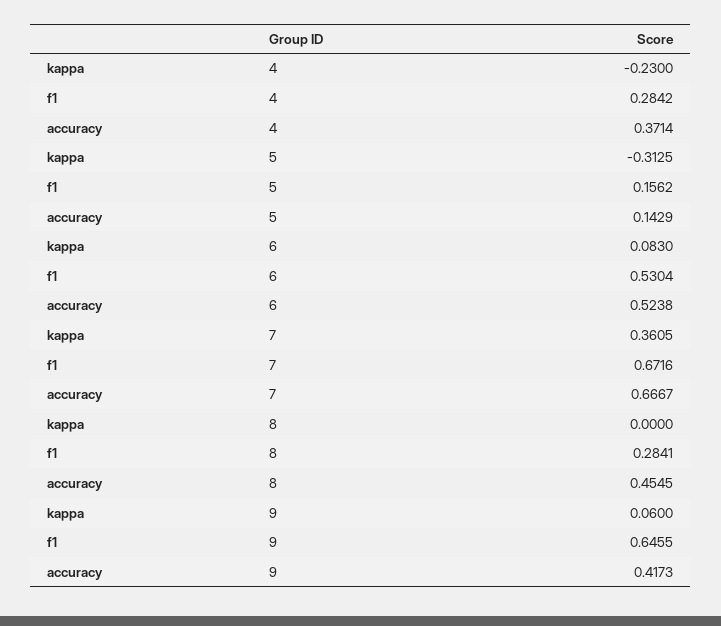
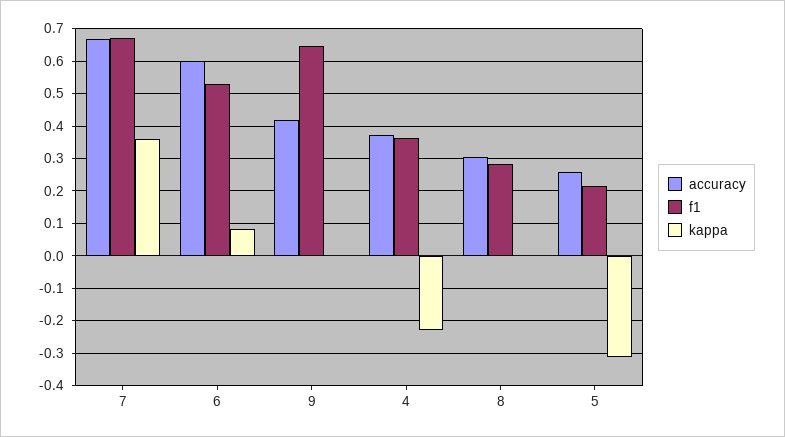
  {
    "kappa": {
      "4": -0.23,
      "5": -0.3125,
      "6": 0.083,
      "7": 0.3605,
      "8": 0,
-     "9": 0.06
+     "9": 0
    },
    "f1": {
-     "4": 0.2842,
+     "4": 0.36,
-     "5": 0.1562,
+     "5": 0.22,
      "6": 0.5304,
      "7": 0.6716,
      "8": 0.2841,
      "9": 0.6455
    },
    "accuracy": {
      "4": 0.3714,
-     "5": 0.1429,
+     "5": 0.26,
-     "6": 0.5238,
+     "6": 0.6,
      "7": 0.6667,
-     "8": 0.4545,
+     "8": 0.3,
      "9": 0.4173
    }
  }

